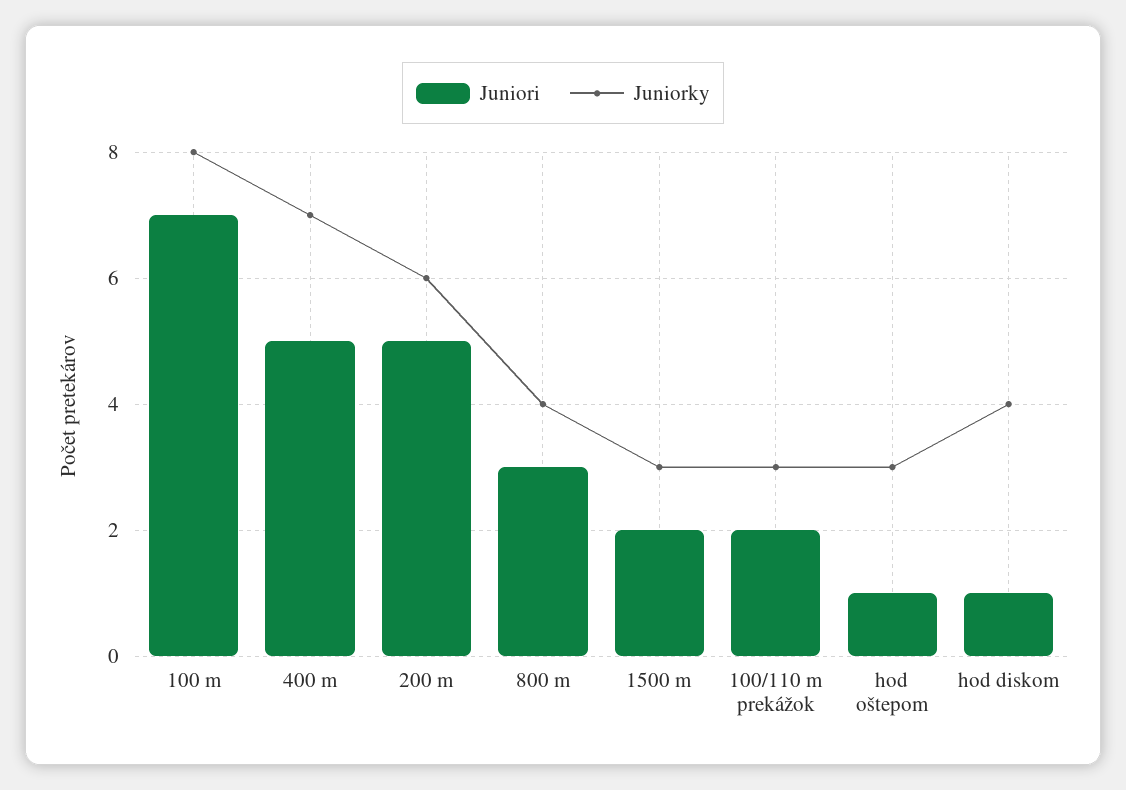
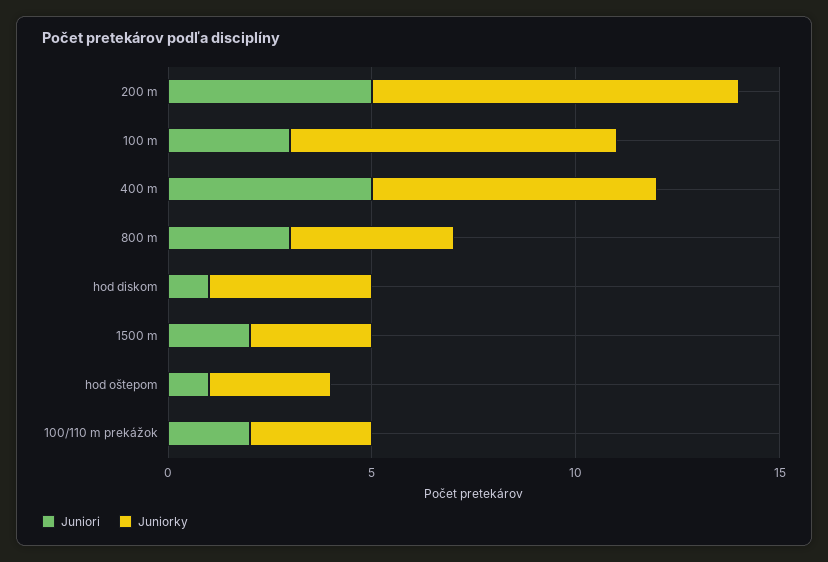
  {
    "Juniori": {
-     "100 m": 7,
+     "100 m": 3,
      "400 m": 5,
      "200 m": 5,
      "800 m": 3,
      "1500 m": 2,
      "100/110 m prekážok": 2,
      "hod oštepom": 1,
      "hod diskom": 1
    },
    "Juniorky": {
      "100 m": 8,
      "400 m": 7,
-     "200 m": 6,
+     "200 m": 9,
      "800 m": 4,
      "1500 m": 3,
      "100/110 m prekážok": 3,
      "hod oštepom": 3,
      "hod diskom": 4
    }
  }

